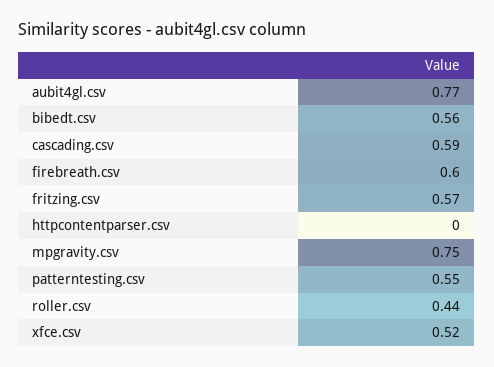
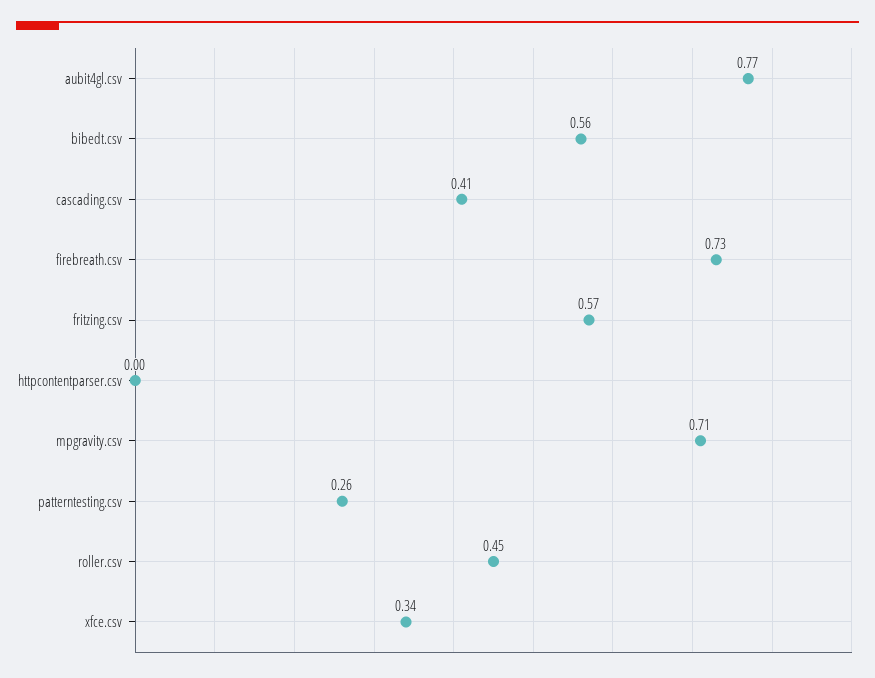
  {
    "aubit4gl.csv": 0.77,
    "bibedt.csv": 0.56,
-   "cascading.csv": 0.59,
+   "cascading.csv": 0.41,
-   "firebreath.csv": 0.6,
+   "firebreath.csv": 0.73,
    "fritzing.csv": 0.57,
    "httpcontentparser.csv": 0,
-   "mpgravity.csv": 0.75,
+   "mpgravity.csv": 0.71,
-   "patterntesting.csv": 0.55,
+   "patterntesting.csv": 0.26,
-   "roller.csv": 0.44,
+   "roller.csv": 0.45,
-   "xfce.csv": 0.52
+   "xfce.csv": 0.34
  }

